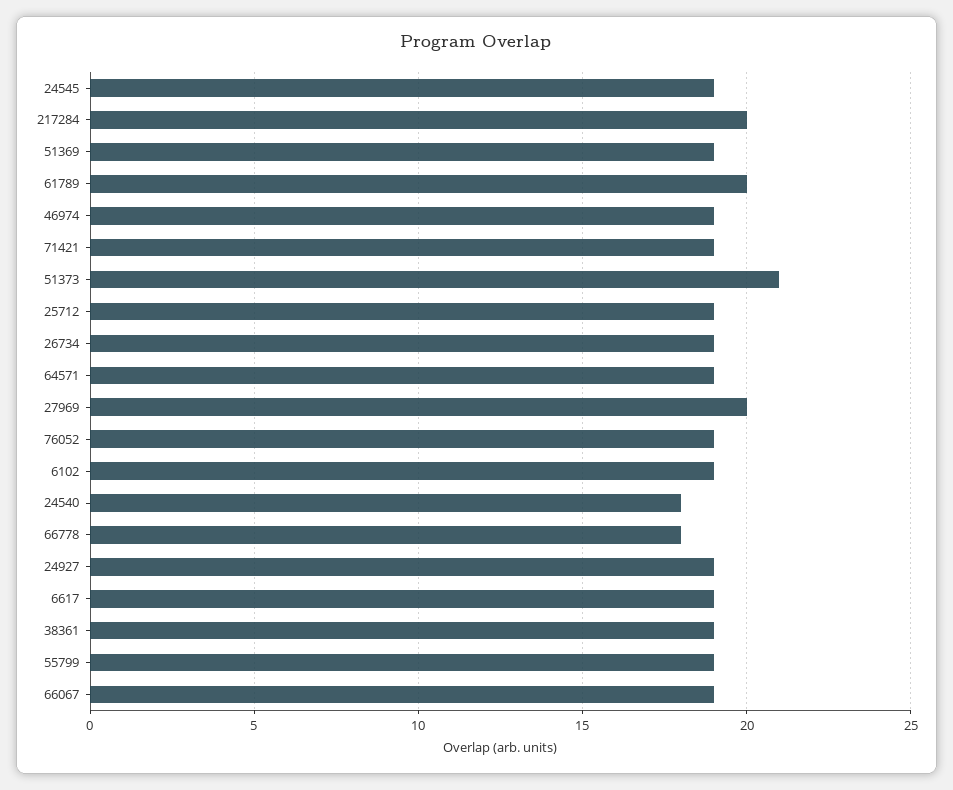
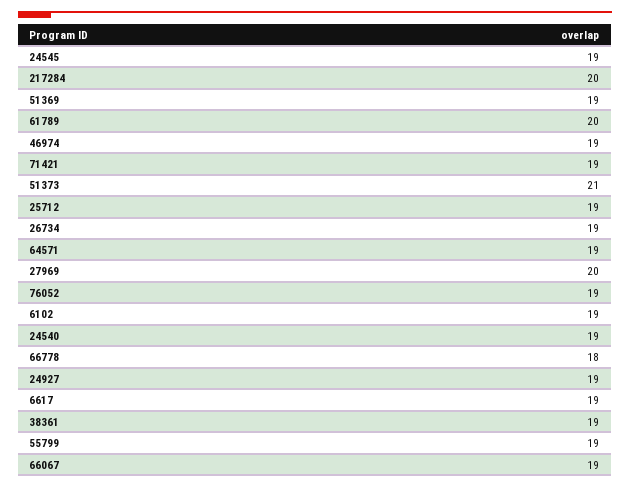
  {
    "24545": 19,
    "217284": 20,
    "51369": 19,
    "61789": 20,
    "46974": 19,
    "71421": 19,
    "51373": 21,
    "25712": 19,
    "26734": 19,
    "64571": 19,
    "27969": 20,
    "76052": 19,
    "6102": 19,
-   "24540": 18,
+   "24540": 19,
    "66778": 18,
    "24927": 19,
    "6617": 19,
    "38361": 19,
    "55799": 19,
    "66067": 19
  }

